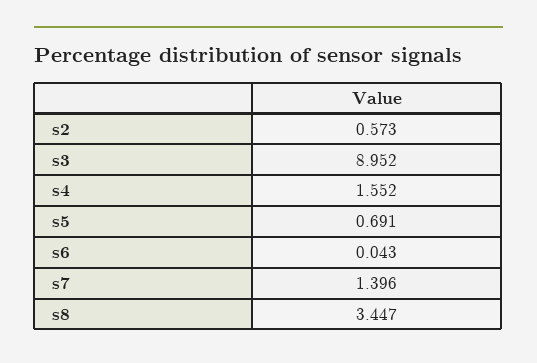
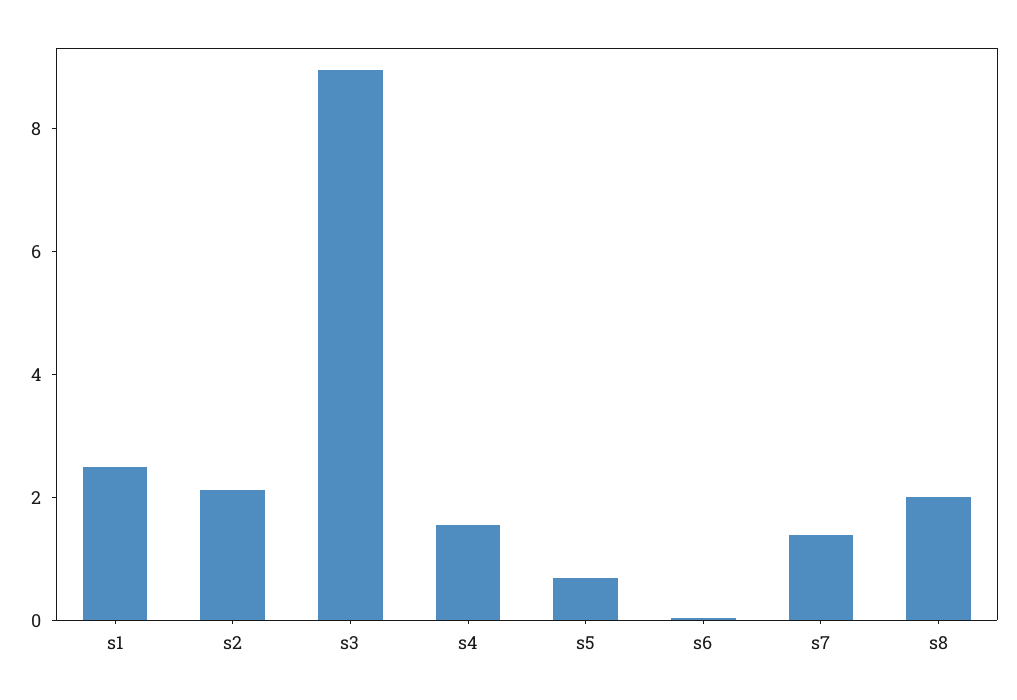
  {
-   "s2": 0.573,
+   "s2": 2,
    "s3": 8.952,
    "s4": 1.552,
    "s5": 0.691,
    "s6": 0.043,
    "s7": 1.396,
-   "s8": 3.447
+   "s8": 2,
+   "s1": 2.5
  }

